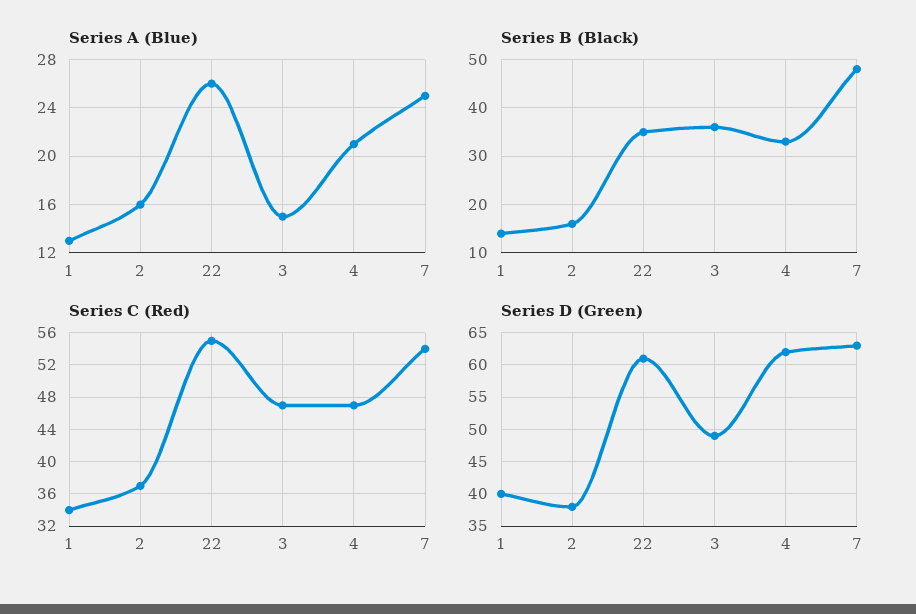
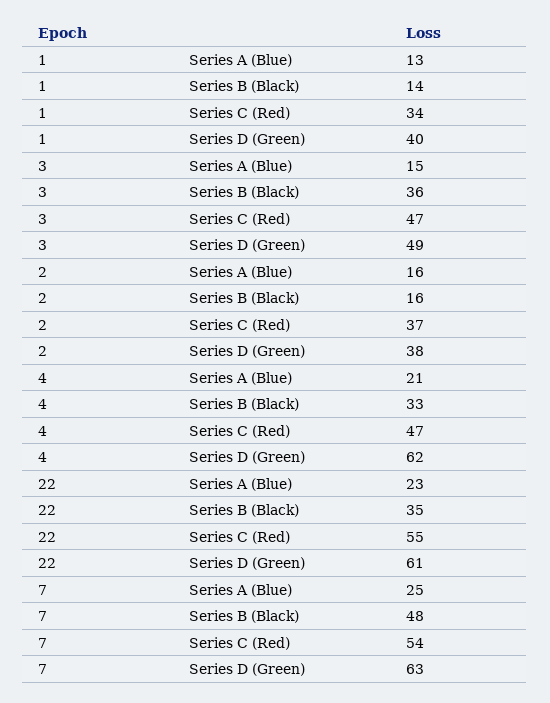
  {
    "Series A (Blue)": {
      "1": 13,
      "2": 16,
-     "22": 26,
+     "22": 23,
      "3": 15,
      "4": 21,
      "7": 25
    },
    "Series B (Black)": {
      "1": 14,
      "2": 16,
      "22": 35,
      "3": 36,
      "4": 33,
      "7": 48
    },
    "Series C (Red)": {
      "1": 34,
      "2": 37,
      "22": 55,
      "3": 47,
      "4": 47,
      "7": 54
    },
    "Series D (Green)": {
      "1": 40,
      "2": 38,
      "22": 61,
      "3": 49,
      "4": 62,
      "7": 63
    }
  }

